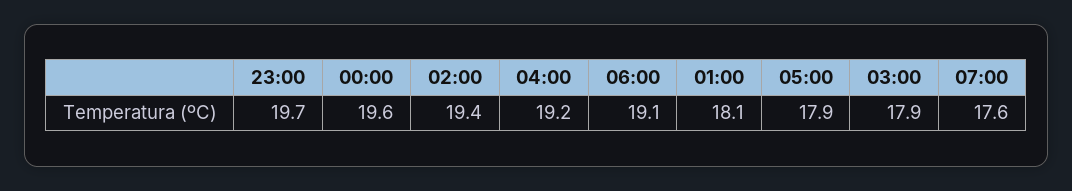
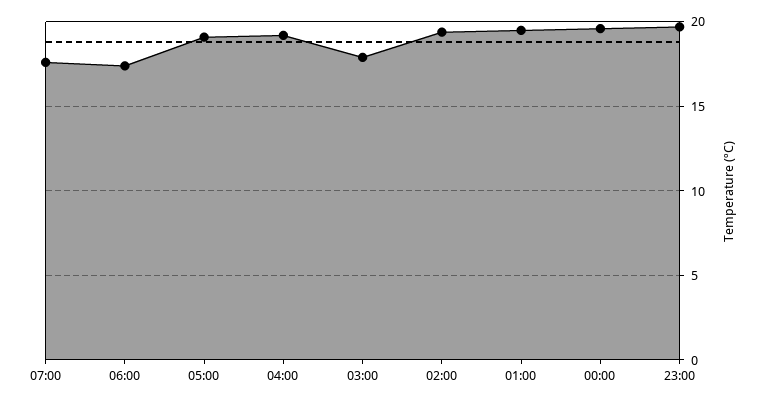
  {
    "23:00": 19.7,
    "00:00": 19.6,
    "02:00": 19.4,
    "04:00": 19.2,
-   "06:00": 19.1,
+   "06:00": 17.5,
-   "01:00": 18.1,
+   "01:00": 19.5,
-   "05:00": 17.9,
+   "05:00": 19,
    "03:00": 17.9,
    "07:00": 17.6
  }

